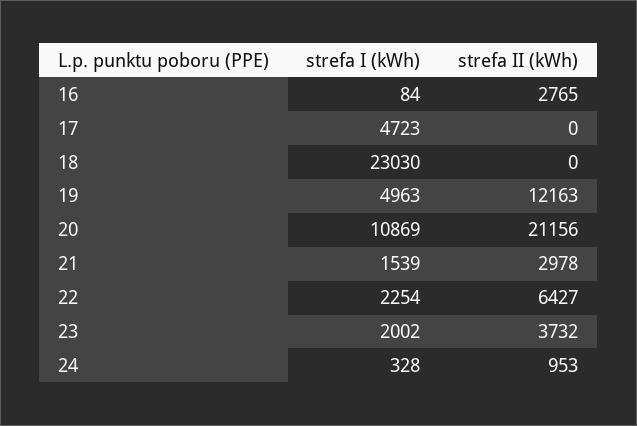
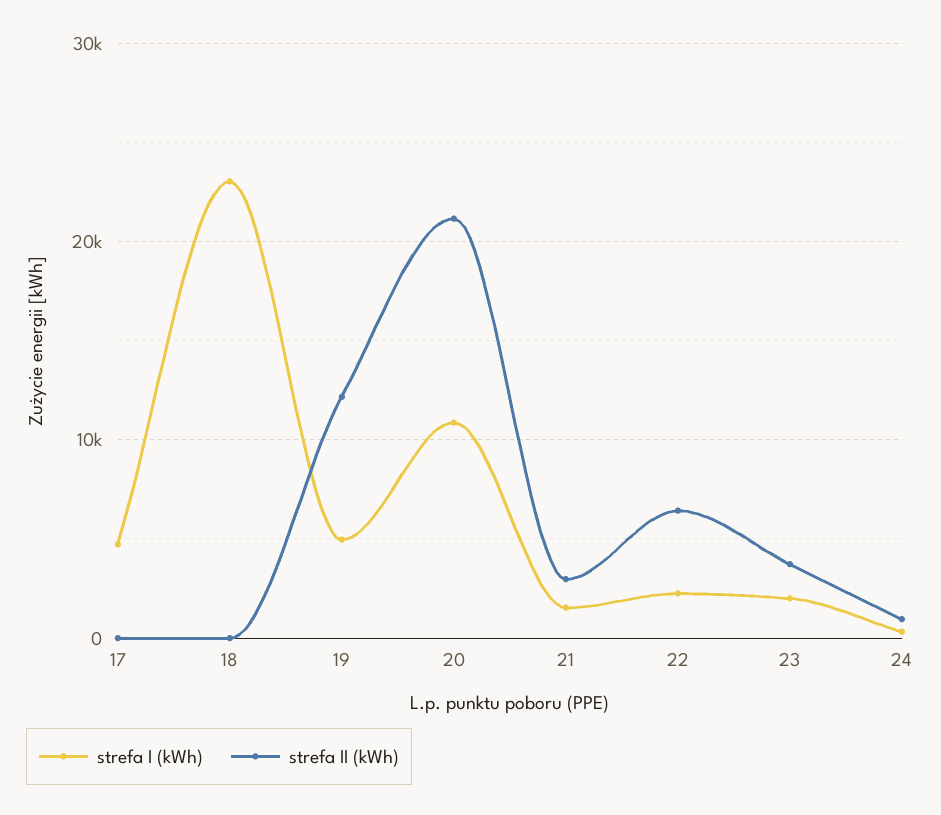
  {
    "strefa I (kWh)": {
-     "16": 84,
      "17": 4723,
      "18": 23030,
      "19": 4963,
      "20": 10869,
      "21": 1539,
      "22": 2254,
      "23": 2002,
      "24": 328
    },
    "strefa II (kWh)": {
-     "16": 2765,
      "17": 0,
      "18": 0,
      "19": 12163,
      "20": 21156,
      "21": 2978,
      "22": 6427,
      "23": 3732,
      "24": 953
    }
  }

